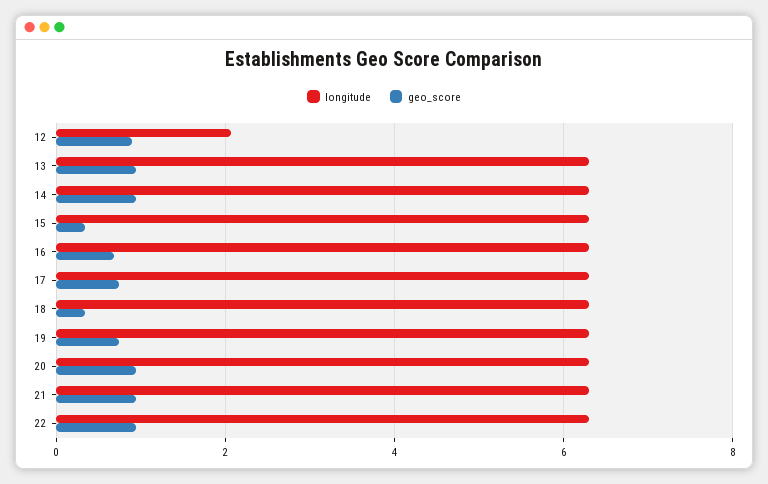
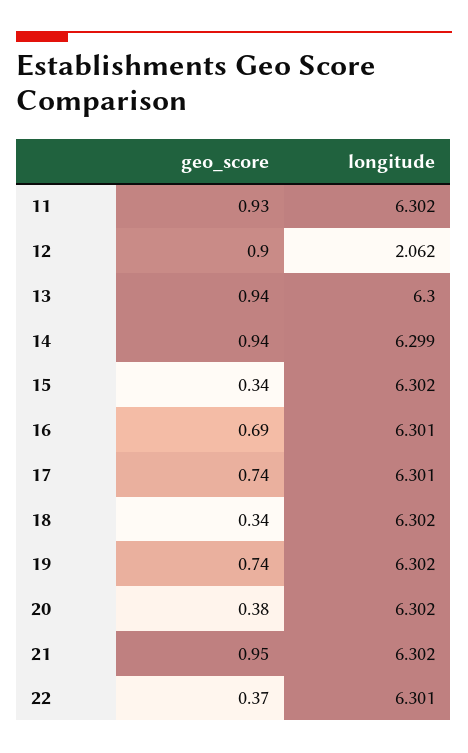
  {
    "longitude": {
      "12": 2.062,
      "13": 6.3,
      "14": 6.299,
      "15": 6.302,
      "16": 6.301,
      "17": 6.301,
      "18": 6.302,
      "19": 6.302,
      "20": 6.302,
      "21": 6.302,
-     "22": 6.301
+     "22": 6.301,
+     "11": 6.302
    },
    "geo_score": {
      "12": 0.9,
      "13": 0.94,
      "14": 0.94,
      "15": 0.34,
      "16": 0.69,
      "17": 0.74,
      "18": 0.34,
      "19": 0.74,
-     "20": 1,
+     "20": 0.38,
      "21": 0.95,
-     "22": 1
+     "22": 0.37,
+     "11": 0.93
    }
  }

